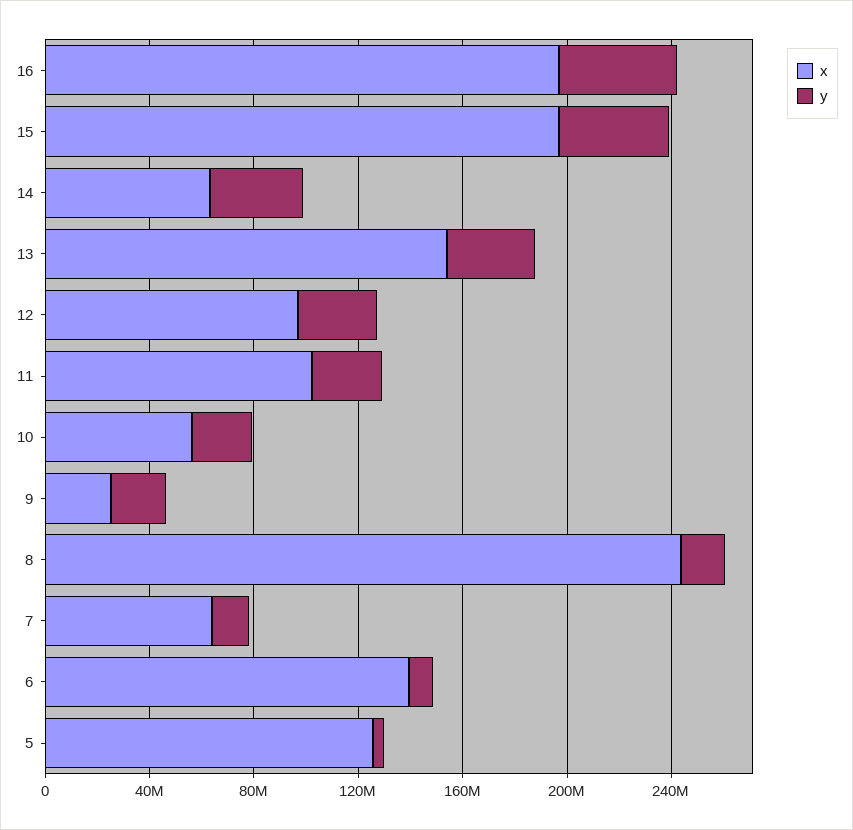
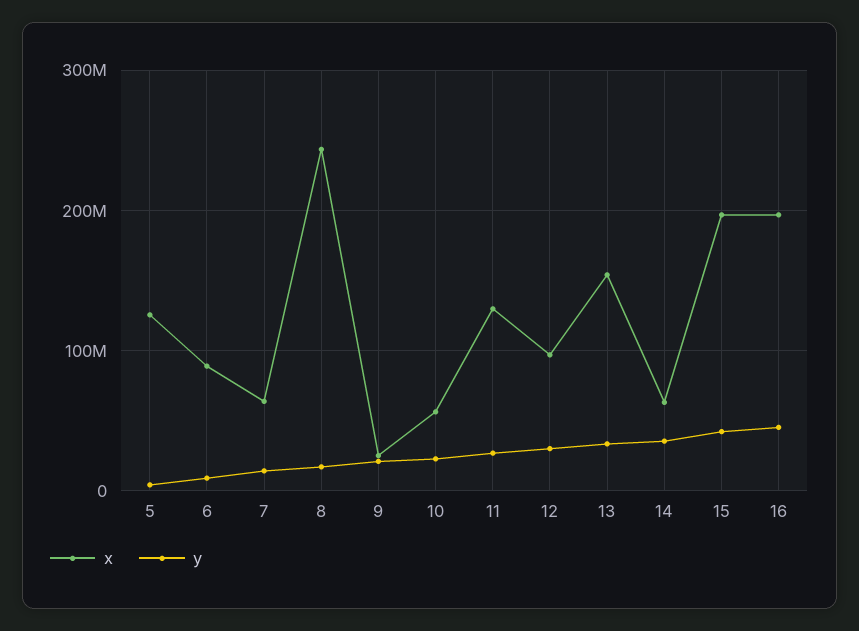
  {
    "x": {
      "16": 200000000,
      "15": 200000000,
      "14": 60000000,
      "13": 150000000,
      "12": 100000000,
-     "11": 100000000,
+     "11": 130000000,
      "10": 60000000,
      "9": 30000000,
      "8": 240000000,
      "7": 60000000,
-     "6": 140000000,
+     "6": 90000000,
      "5": 130000000
    },
    "y": {
      "16": 50000000,
      "15": 40000000,
      "14": 40000000,
      "13": 30000000,
      "12": 30000000,
      "11": 30000000,
      "10": 20000000,
      "9": 20000000,
      "8": 20000000,
      "7": 10000000,
      "6": 10000000,
      "5": 0
    }
  }

